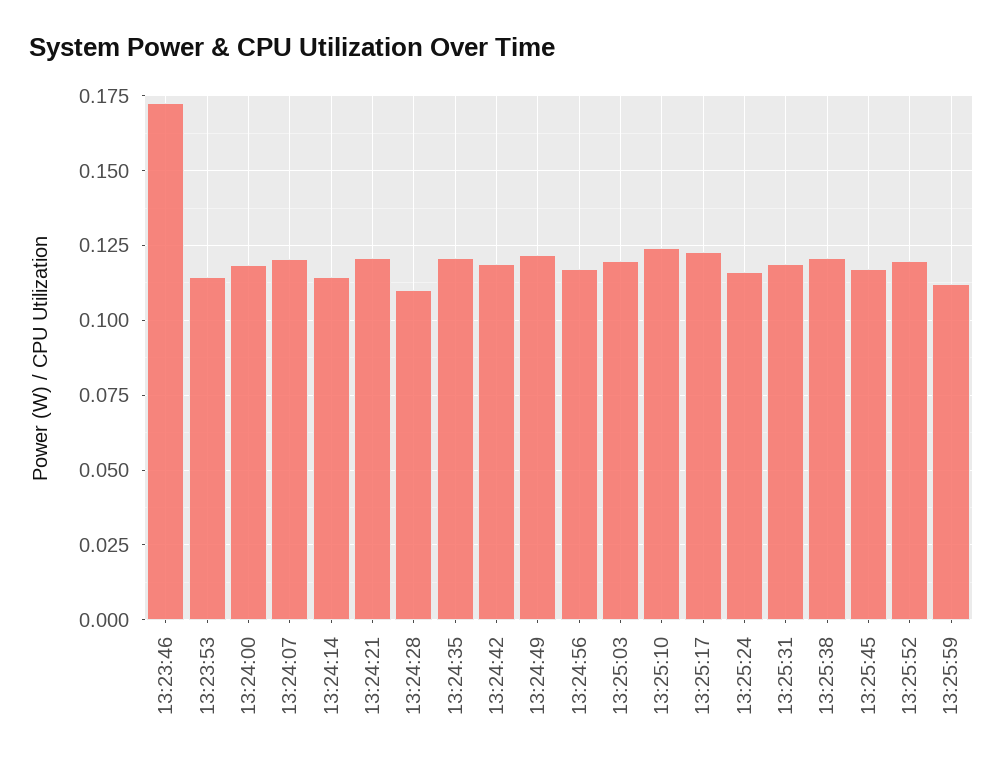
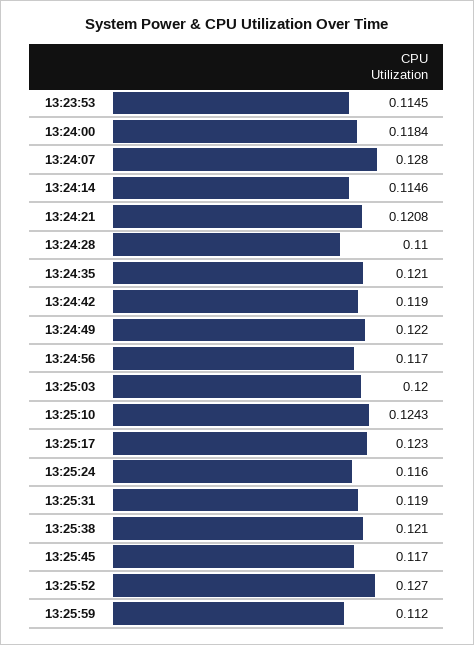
  {
-   "13:23:46": 0.1725,
    "13:23:53": 0.1145,
    "13:24:00": 0.1184,
-   "13:24:07": 0.12,
+   "13:24:07": 0.128,
    "13:24:14": 0.1146,
    "13:24:21": 0.1208,
    "13:24:28": 0.11,
    "13:24:35": 0.121,
    "13:24:42": 0.119,
    "13:24:49": 0.122,
    "13:24:56": 0.117,
    "13:25:03": 0.12,
    "13:25:10": 0.1243,
    "13:25:17": 0.123,
    "13:25:24": 0.116,
    "13:25:31": 0.119,
    "13:25:38": 0.121,
    "13:25:45": 0.117,
-   "13:25:52": 0.12,
+   "13:25:52": 0.127,
    "13:25:59": 0.112
  }

